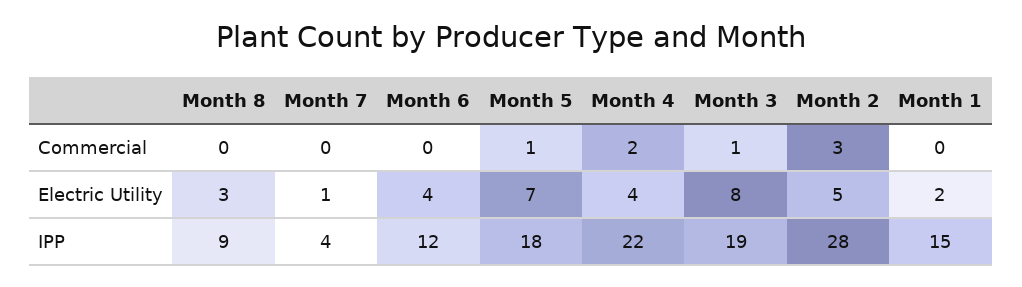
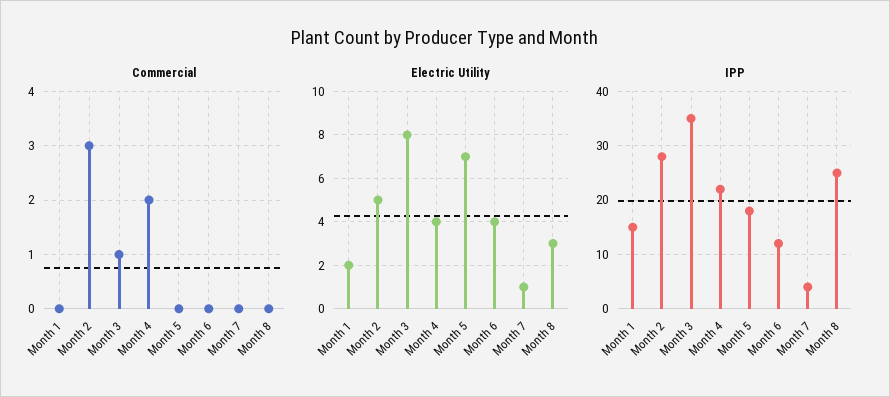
  {
    "Commercial": {
      "Month 8": 0,
      "Month 7": 0,
      "Month 6": 0,
-     "Month 5": 1,
+     "Month 5": 0,
      "Month 4": 2,
      "Month 3": 1,
      "Month 2": 3,
      "Month 1": 0
    },
    "Electric Utility": {
      "Month 8": 3,
      "Month 7": 1,
      "Month 6": 4,
      "Month 5": 7,
      "Month 4": 4,
      "Month 3": 8,
      "Month 2": 5,
      "Month 1": 2
    },
    "IPP": {
-     "Month 8": 9,
+     "Month 8": 25,
      "Month 7": 4,
      "Month 6": 12,
      "Month 5": 18,
      "Month 4": 22,
-     "Month 3": 19,
+     "Month 3": 35,
      "Month 2": 28,
      "Month 1": 15
    }
  }

